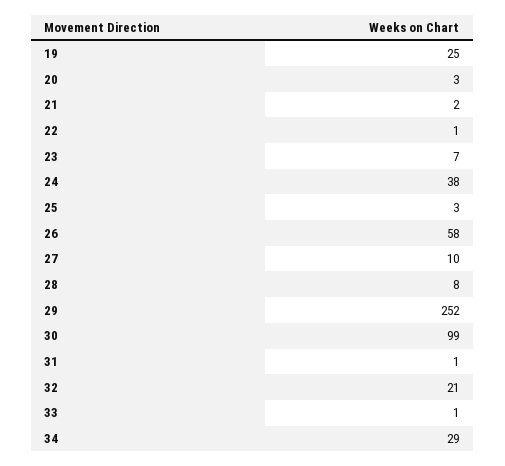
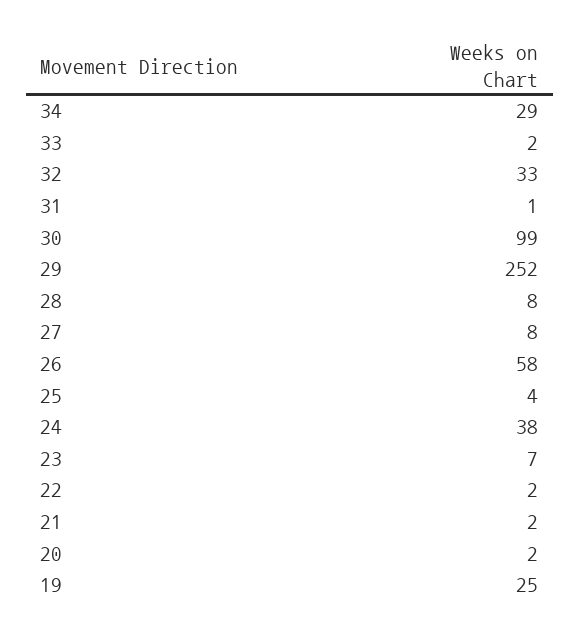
  {
    "19": 25,
-   "20": 3,
+   "20": 2,
    "21": 2,
-   "22": 1,
+   "22": 2,
    "23": 7,
    "24": 38,
-   "25": 3,
+   "25": 4,
    "26": 58,
-   "27": 10,
+   "27": 8,
    "28": 8,
    "29": 252,
    "30": 99,
    "31": 1,
-   "32": 21,
+   "32": 33,
-   "33": 1,
+   "33": 2,
    "34": 29
  }

